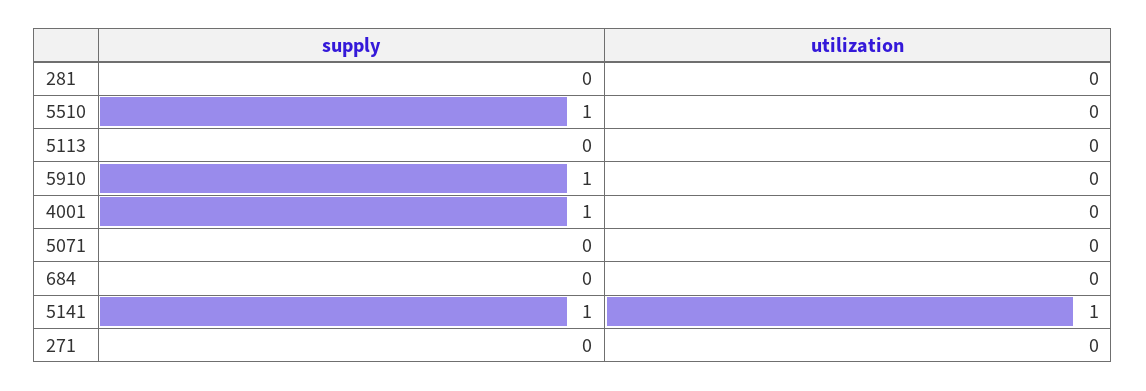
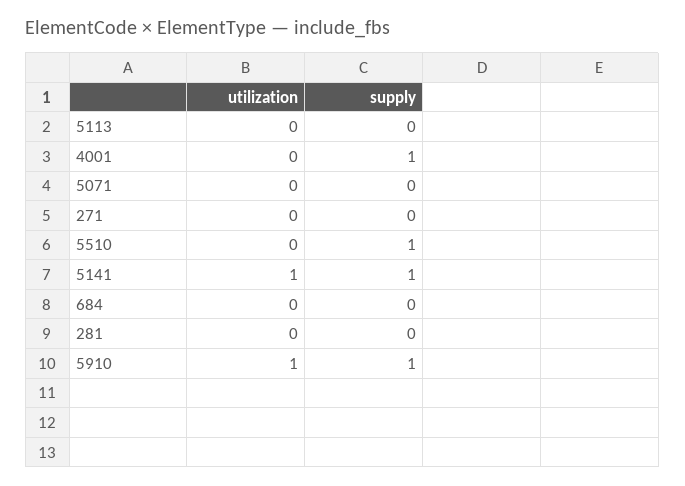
  {
    "supply": {
      "281": 0,
      "5510": 1,
      "5113": 0,
      "5910": 1,
      "4001": 1,
      "5071": 0,
      "684": 0,
      "5141": 1,
      "271": 0
    },
    "utilization": {
      "281": 0,
      "5510": 0,
      "5113": 0,
-     "5910": 0,
+     "5910": 1,
      "4001": 0,
      "5071": 0,
      "684": 0,
      "5141": 1,
      "271": 0
    }
  }

